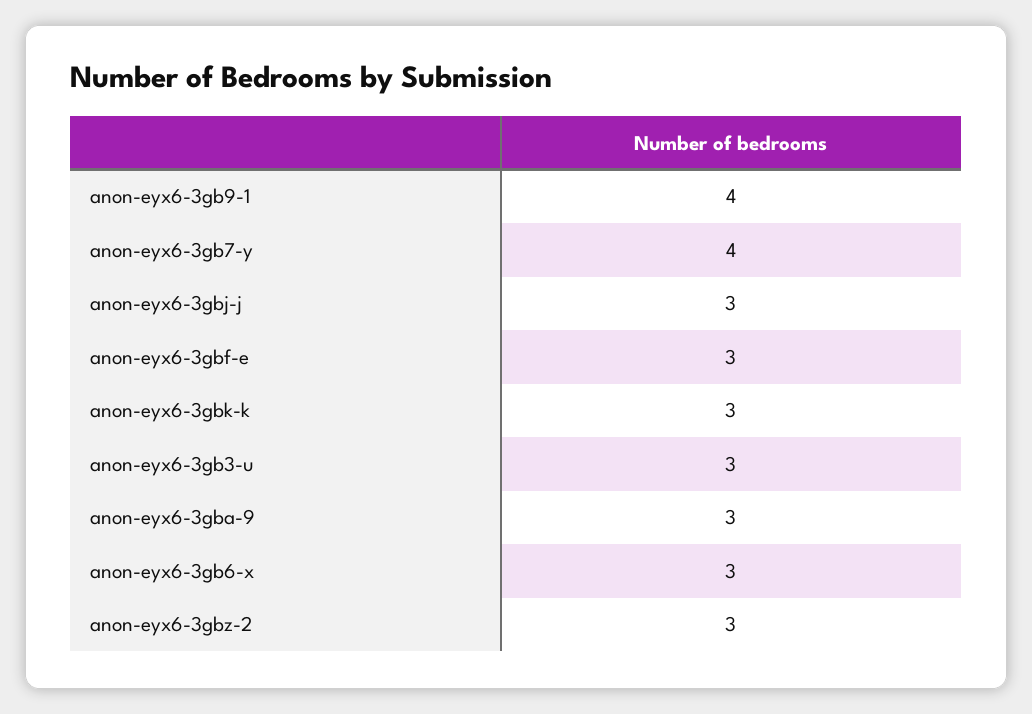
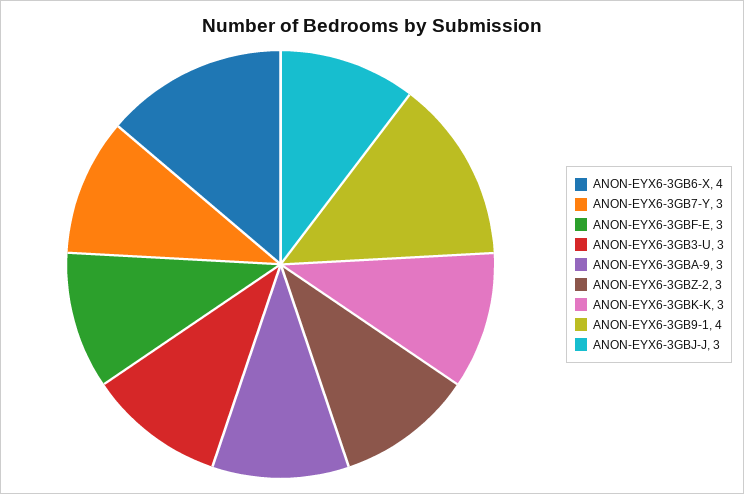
  {
    "anon-eyx6-3gb9-1": 4,
-   "anon-eyx6-3gb7-y": 4,
+   "anon-eyx6-3gb7-y": 3,
    "anon-eyx6-3gbj-j": 3,
    "anon-eyx6-3gbf-e": 3,
    "anon-eyx6-3gbk-k": 3,
    "anon-eyx6-3gb3-u": 3,
    "anon-eyx6-3gba-9": 3,
-   "anon-eyx6-3gb6-x": 3,
+   "anon-eyx6-3gb6-x": 4,
    "anon-eyx6-3gbz-2": 3
  }

